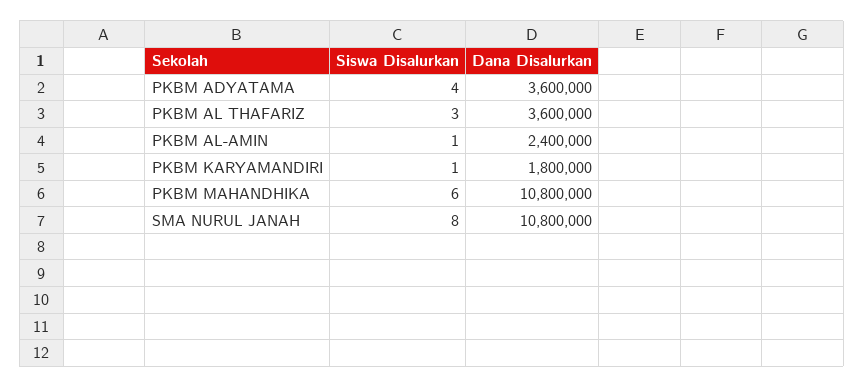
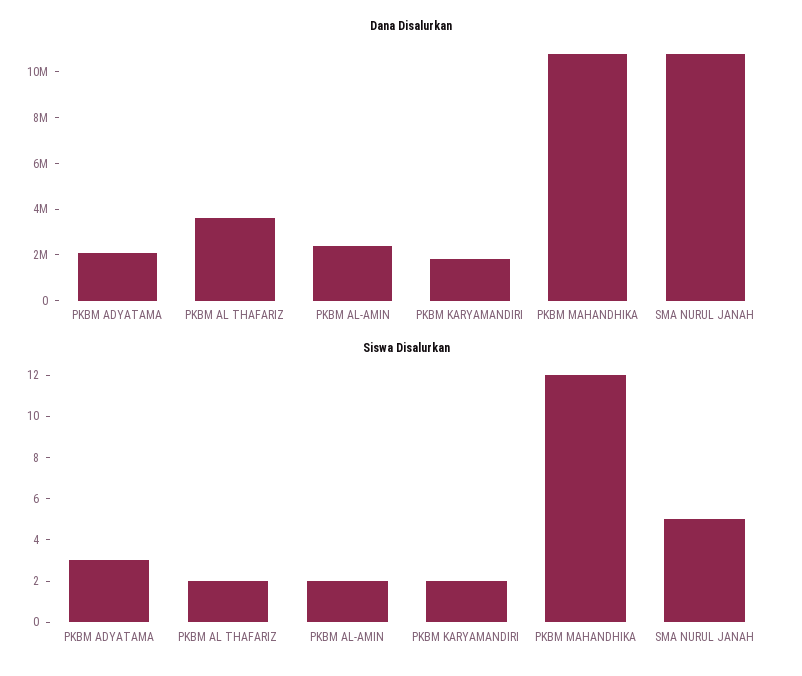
  {
    "Siswa Disalurkan": {
-     "PKBM ADYATAMA": 4,
+     "PKBM ADYATAMA": 3,
-     "PKBM AL THAFARIZ": 3,
+     "PKBM AL THAFARIZ": 2,
-     "PKBM AL-AMIN": 1,
+     "PKBM AL-AMIN": 2,
-     "PKBM KARYAMANDIRI": 1,
+     "PKBM KARYAMANDIRI": 2,
-     "PKBM MAHANDHIKA": 6,
+     "PKBM MAHANDHIKA": 12,
-     "SMA NURUL JANAH": 8
+     "SMA NURUL JANAH": 5
    },
    "Dana Disalurkan": {
-     "PKBM ADYATAMA": 3600000,
+     "PKBM ADYATAMA": 2000000,
      "PKBM AL THAFARIZ": 3600000,
      "PKBM AL-AMIN": 2400000,
      "PKBM KARYAMANDIRI": 1800000,
      "PKBM MAHANDHIKA": 10800000,
      "SMA NURUL JANAH": 10800000
    }
  }

